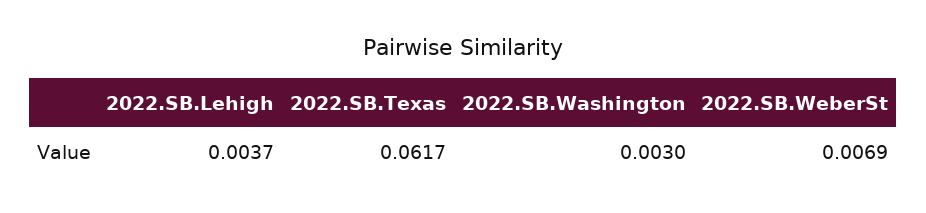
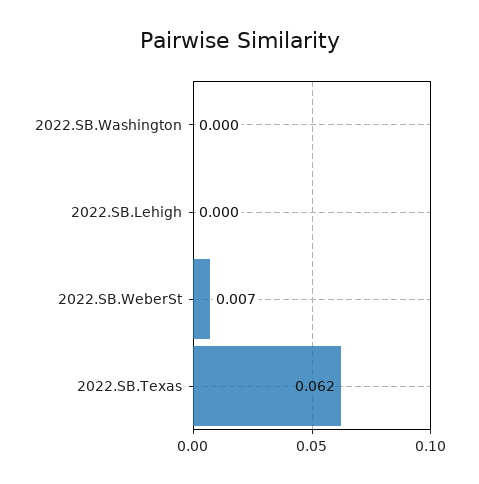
  {
-   "2022.SB.Lehigh": 0.0037,
+   "2022.SB.Lehigh": 0,
    "2022.SB.Texas": 0.0617,
-   "2022.SB.Washington": 0.003,
+   "2022.SB.Washington": 0,
    "2022.SB.WeberSt": 0.0069
  }

